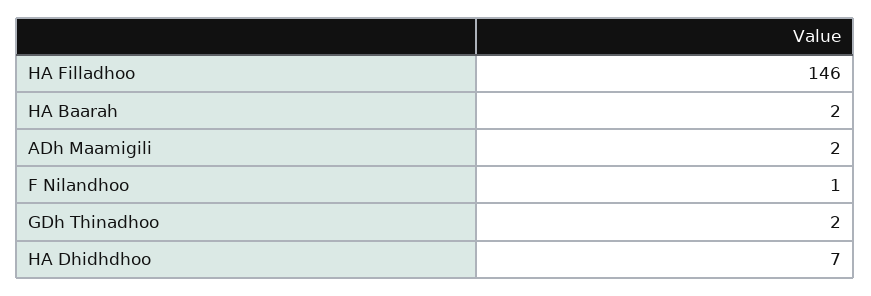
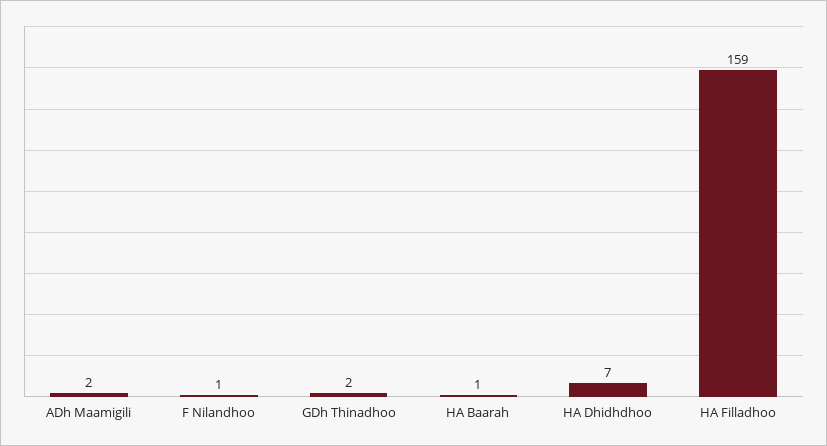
  {
-   "HA Filladhoo": 146,
+   "HA Filladhoo": 159,
-   "HA Baarah": 2,
+   "HA Baarah": 1,
    "ADh Maamigili": 2,
    "F Nilandhoo": 1,
    "GDh Thinadhoo": 2,
    "HA Dhidhdhoo": 7
  }

